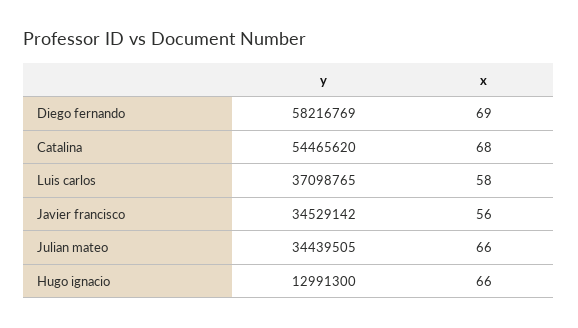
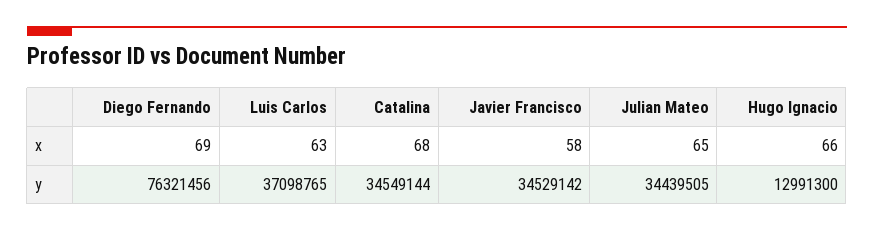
  {
    "y": {
-     "Diego fernando": 58216769,
+     "Diego fernando": 76321456,
-     "Catalina": 54465620,
+     "Catalina": 34549144,
      "Luis carlos": 37098765,
      "Javier francisco": 34529142,
      "Julian mateo": 34439505,
      "Hugo ignacio": 12991300
    },
    "x": {
      "Diego fernando": 69,
      "Catalina": 68,
-     "Luis carlos": 58,
+     "Luis carlos": 63,
-     "Javier francisco": 56,
+     "Javier francisco": 58,
-     "Julian mateo": 66,
+     "Julian mateo": 65,
      "Hugo ignacio": 66
    }
  }

